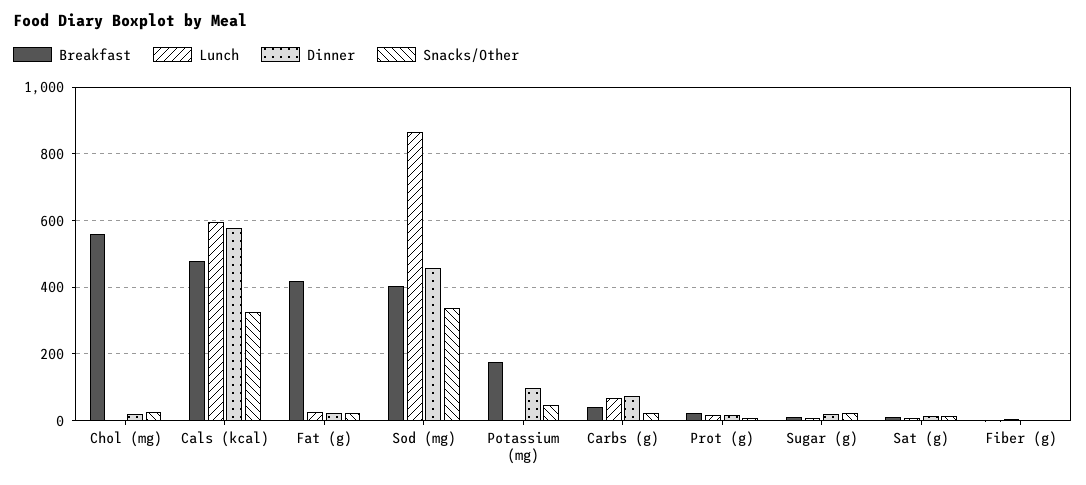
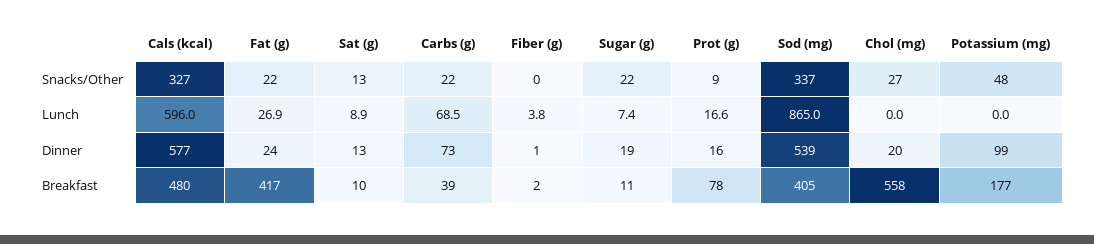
  {
    "Breakfast": {
      "Chol (mg)": 558,
      "Cals (kcal)": 480,
      "Fat (g)": 417,
      "Sod (mg)": 405,
      "Potassium (mg)": 177,
      "Carbs (g)": 39,
-     "Prot (g)": 20,
+     "Prot (g)": 78,
      "Sugar (g)": 11,
      "Sat (g)": 10,
      "Fiber (g)": 2
    },
    "Lunch": {
      "Chol (mg)": 0,
      "Cals (kcal)": 596,
      "Fat (g)": 26.9,
      "Sod (mg)": 865,
      "Potassium (mg)": 0,
      "Carbs (g)": 68.5,
      "Prot (g)": 16.6,
      "Sugar (g)": 7.4,
      "Sat (g)": 8.9,
      "Fiber (g)": 3.8
    },
    "Dinner": {
      "Chol (mg)": 20,
      "Cals (kcal)": 577,
      "Fat (g)": 24,
-     "Sod (mg)": 460,
+     "Sod (mg)": 539,
      "Potassium (mg)": 99,
      "Carbs (g)": 73,
      "Prot (g)": 16,
      "Sugar (g)": 19,
      "Sat (g)": 13,
      "Fiber (g)": 1
    },
    "Snacks/Other": {
      "Chol (mg)": 27,
      "Cals (kcal)": 327,
      "Fat (g)": 22,
      "Sod (mg)": 337,
      "Potassium (mg)": 48,
      "Carbs (g)": 22,
      "Prot (g)": 9,
      "Sugar (g)": 22,
      "Sat (g)": 13,
      "Fiber (g)": 0
    }
  }

